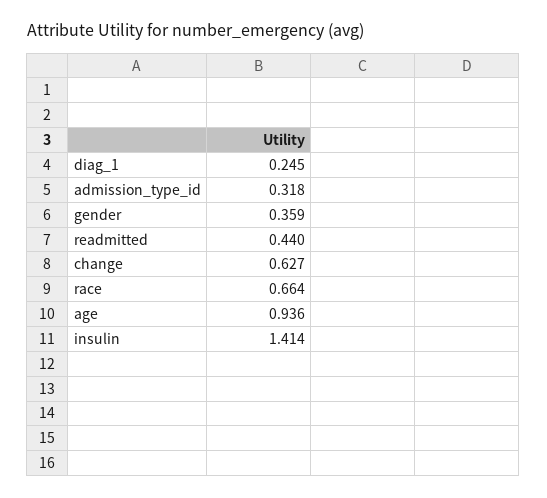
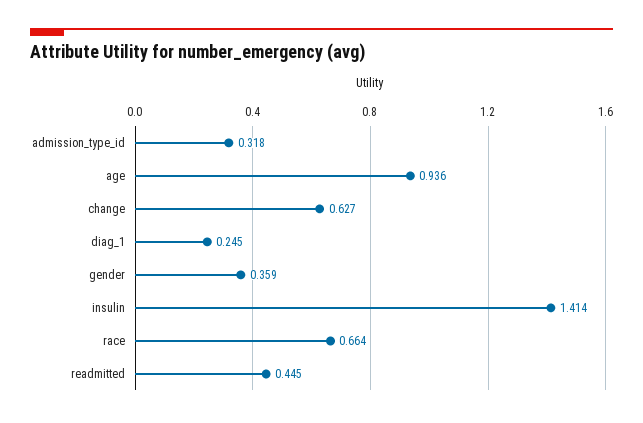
  {
    "diag_1": 0.245,
    "admission_type_id": 0.318,
    "gender": 0.359,
-   "readmitted": 0.44,
+   "readmitted": 0.445,
    "change": 0.627,
    "race": 0.664,
    "age": 0.936,
    "insulin": 1.414
  }

